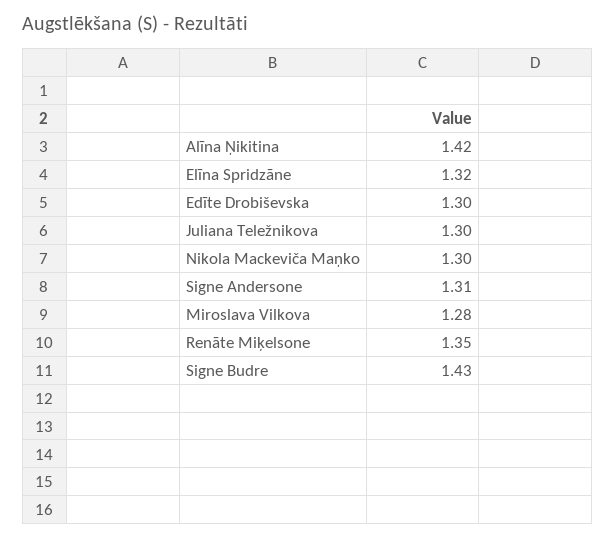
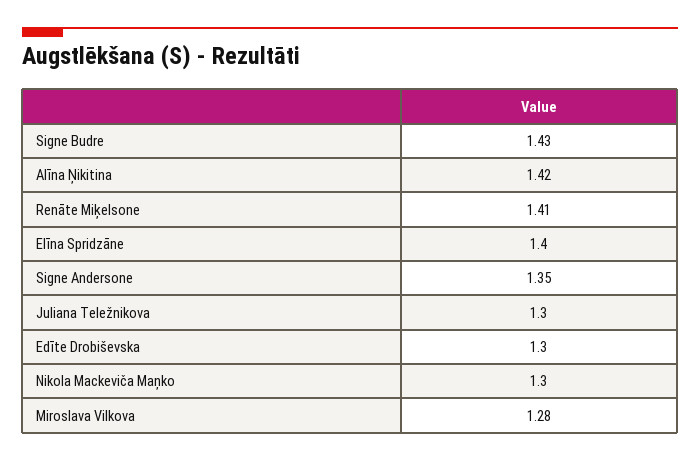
  {
    "Alīna Ņikitina": 1.42,
-   "Elīna Spridzāne": 1.32,
+   "Elīna Spridzāne": 1.4,
    "Edīte Drobiševska": 1.3,
    "Juliana Teležnikova": 1.3,
    "Nikola Mackeviča Maņko": 1.3,
-   "Signe Andersone": 1.31,
+   "Signe Andersone": 1.35,
    "Miroslava Vilkova": 1.28,
-   "Renāte Miķelsone": 1.35,
+   "Renāte Miķelsone": 1.41,
    "Signe Budre": 1.43
  }

